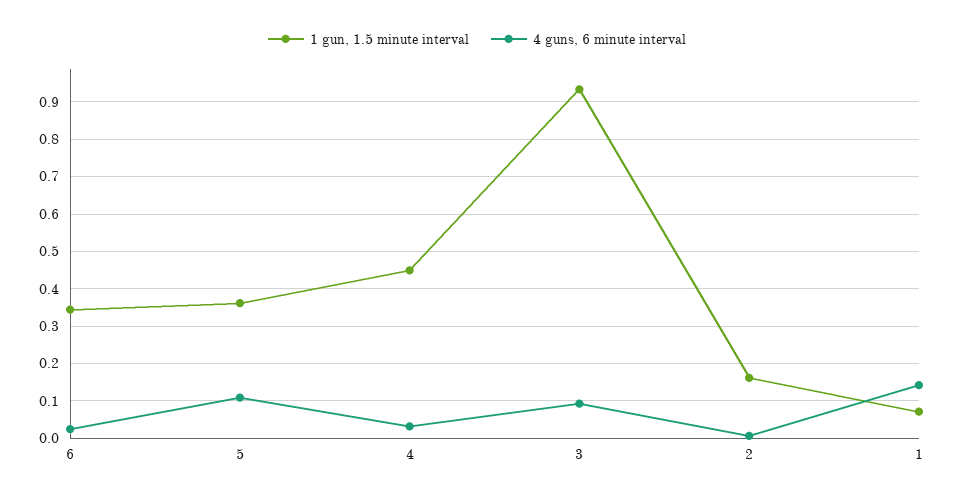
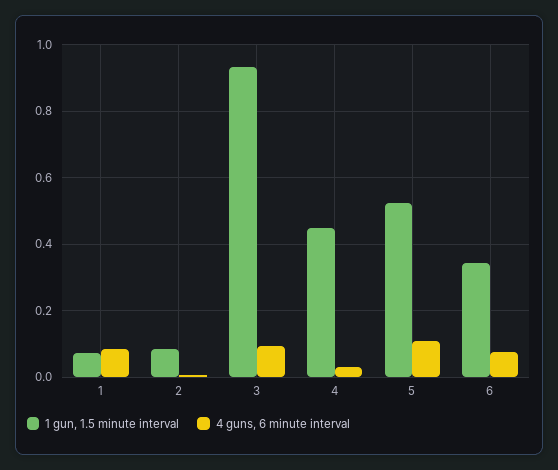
  {
    "1 gun, 1.5 minute interval": {
      "6": 0.34,
-     "5": 0.36,
+     "5": 0.52,
      "4": 0.44,
      "3": 0.94,
-     "2": 0.16,
+     "2": 0.08,
      "1": 0.08
    },
    "4 guns, 6 minute interval": {
-     "6": 0.02,
+     "6": 0.08,
      "5": 0.1,
      "4": 0.04,
      "3": 0.1,
      "2": 0,
-     "1": 0.14
+     "1": 0.08
    }
  }

